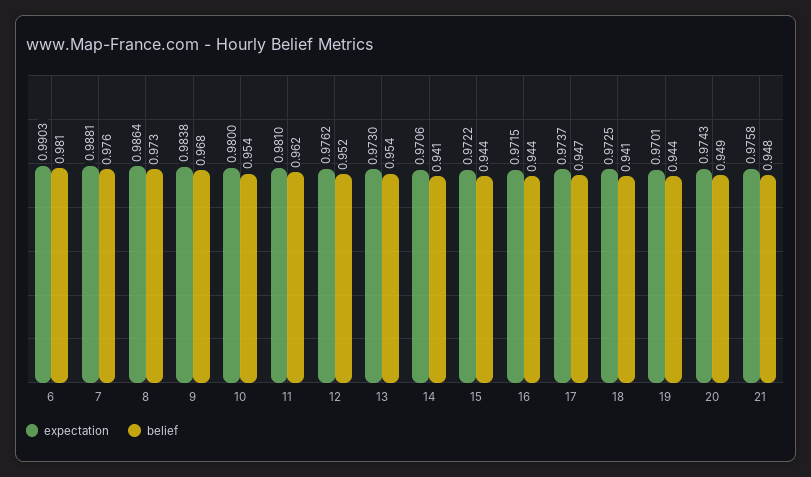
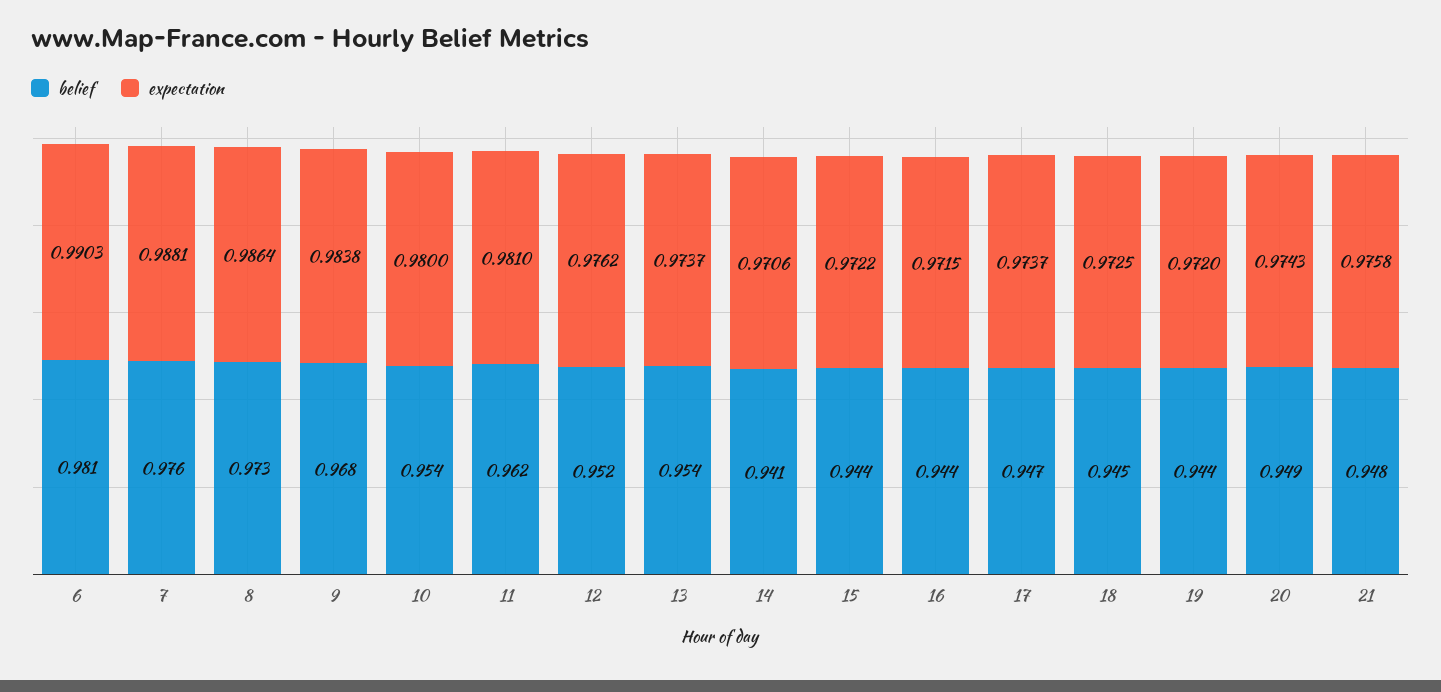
  {
    "expectation": {
      "6": 0.9903,
      "7": 0.9881,
      "8": 0.9864,
      "9": 0.9838,
      "10": 0.98,
      "11": 0.981,
      "12": 0.9762,
-     "13": 0.973,
+     "13": 0.9737,
      "14": 0.9706,
      "15": 0.9722,
      "16": 0.9715,
      "17": 0.9737,
      "18": 0.9725,
-     "19": 0.9701,
+     "19": 0.972,
      "20": 0.9743,
      "21": 0.9758
    },
    "belief": {
      "6": 0.981,
      "7": 0.976,
      "8": 0.973,
      "9": 0.968,
      "10": 0.954,
      "11": 0.962,
      "12": 0.952,
      "13": 0.954,
      "14": 0.941,
      "15": 0.944,
      "16": 0.944,
      "17": 0.947,
-     "18": 0.941,
+     "18": 0.945,
      "19": 0.944,
      "20": 0.949,
      "21": 0.948
    }
  }

